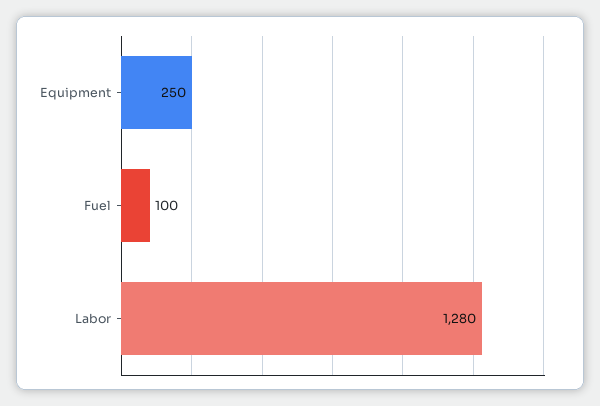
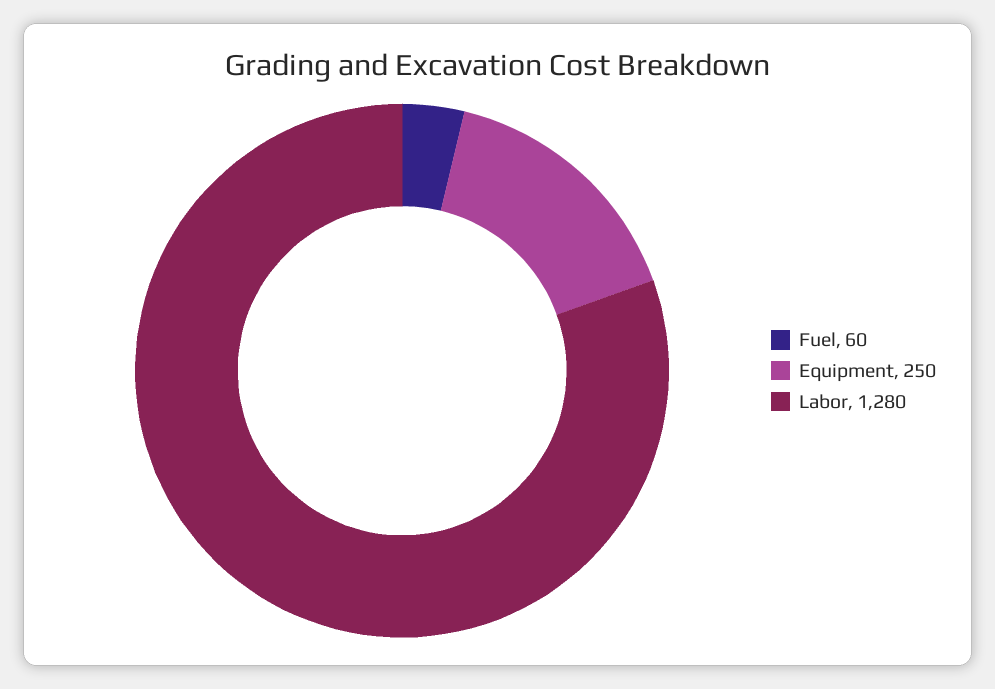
  {
    "Equipment": 250,
-   "Fuel": 100,
+   "Fuel": 60,
    "Labor": 1280
  }

